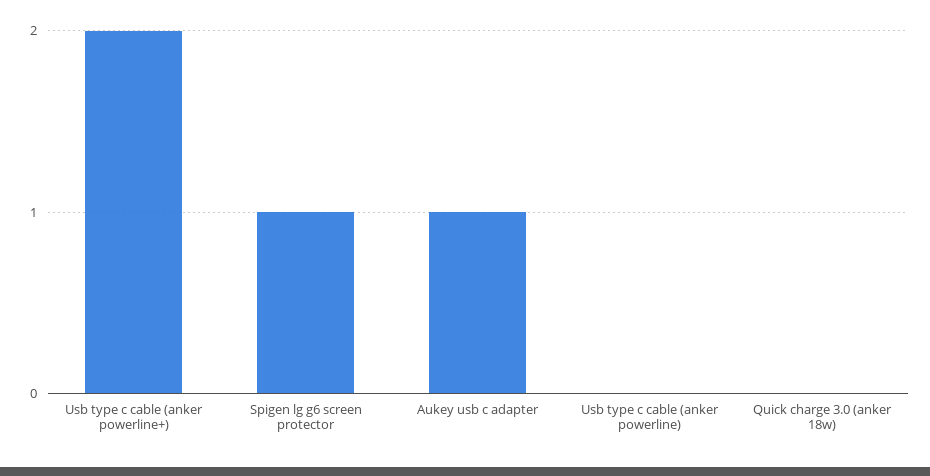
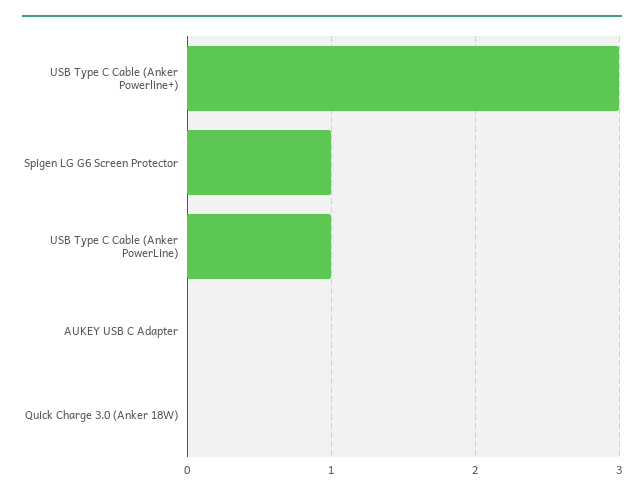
  {
-   "Usb type c cable (anker powerline+)": 2,
+   "Usb type c cable (anker powerline+)": 3,
    "Spigen lg g6 screen protector": 1,
-   "Aukey usb c adapter": 1,
+   "Aukey usb c adapter": 0,
-   "Usb type c cable (anker powerline)": 0,
+   "Usb type c cable (anker powerline)": 1,
    "Quick charge 3.0 (anker 18w)": 0
  }

